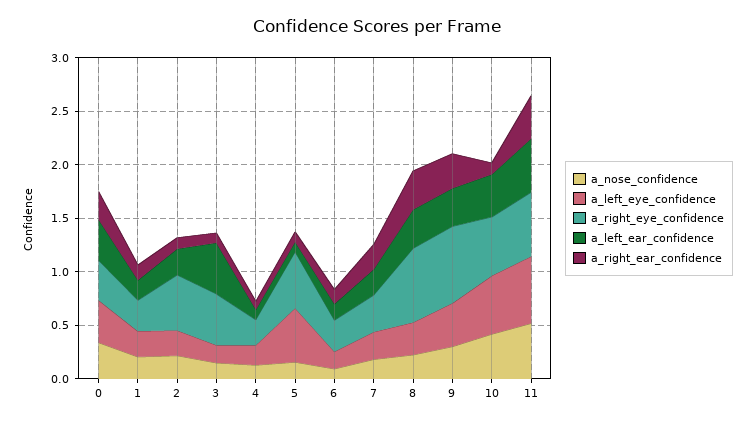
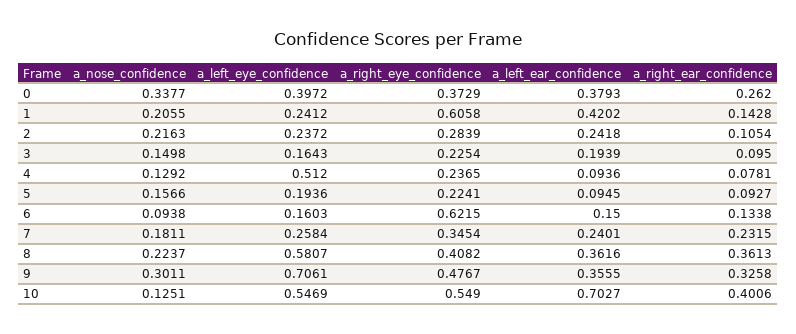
  {
    "a_nose_confidence": {
      "0": 0.3377,
      "1": 0.2055,
      "2": 0.2163,
      "3": 0.1498,
      "4": 0.1292,
      "5": 0.1566,
      "6": 0.0938,
      "7": 0.1811,
      "8": 0.2237,
      "9": 0.3011,
-     "10": 0.4,
+     "10": 0.1251
-     "11": 0.5
    },
    "a_left_eye_confidence": {
      "0": 0.3972,
      "1": 0.2412,
      "2": 0.2372,
      "3": 0.1643,
-     "4": 0.2,
+     "4": 0.512,
-     "5": 0.5,
+     "5": 0.1936,
      "6": 0.1603,
      "7": 0.2584,
-     "8": 0.3,
+     "8": 0.5807,
-     "9": 0.4,
+     "9": 0.7061,
-     "10": 0.5469,
+     "10": 0.5469
-     "11": 0.6
    },
    "a_right_eye_confidence": {
      "0": 0.3729,
-     "1": 0.3,
+     "1": 0.6058,
-     "2": 0.5,
+     "2": 0.2839,
-     "3": 0.5,
+     "3": 0.2254,
      "4": 0.2365,
-     "5": 0.5,
+     "5": 0.2241,
-     "6": 0.3,
+     "6": 0.6215,
      "7": 0.3454,
-     "8": 0.7,
+     "8": 0.4082,
-     "9": 0.7,
+     "9": 0.4767,
-     "10": 0.549,
+     "10": 0.549
-     "11": 0.6
    },
    "a_left_ear_confidence": {
      "0": 0.3793,
-     "1": 0.2,
+     "1": 0.4202,
      "2": 0.2418,
-     "3": 0.5,
+     "3": 0.1939,
      "4": 0.0936,
      "5": 0.0945,
      "6": 0.15,
      "7": 0.2401,
      "8": 0.3616,
      "9": 0.3555,
-     "10": 0.4,
+     "10": 0.7027
-     "11": 0.5
    },
    "a_right_ear_confidence": {
      "0": 0.262,
      "1": 0.1428,
      "2": 0.1054,
      "3": 0.095,
      "4": 0.0781,
      "5": 0.0927,
      "6": 0.1338,
      "7": 0.2315,
      "8": 0.3613,
      "9": 0.3258,
-     "10": 0.1,
+     "10": 0.4006
-     "11": 0.4
    }
  }

